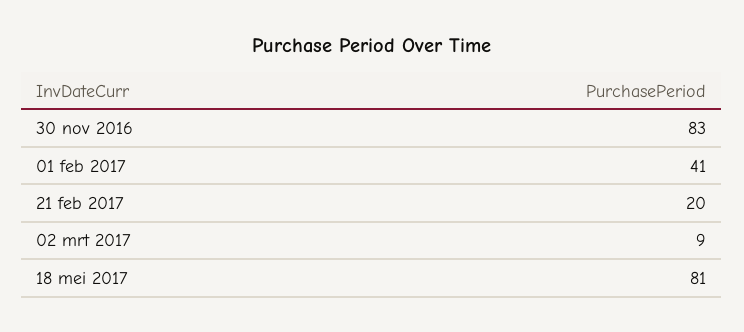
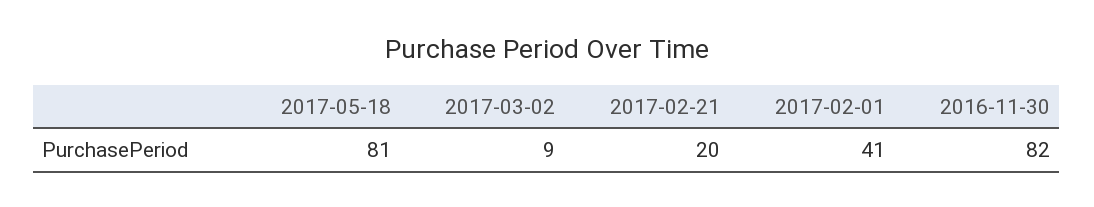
  {
-   "30 nov 2016": 83,
+   "30 nov 2016": 82,
    "01 feb 2017": 41,
    "21 feb 2017": 20,
    "02 mrt 2017": 9,
    "18 mei 2017": 81
  }

